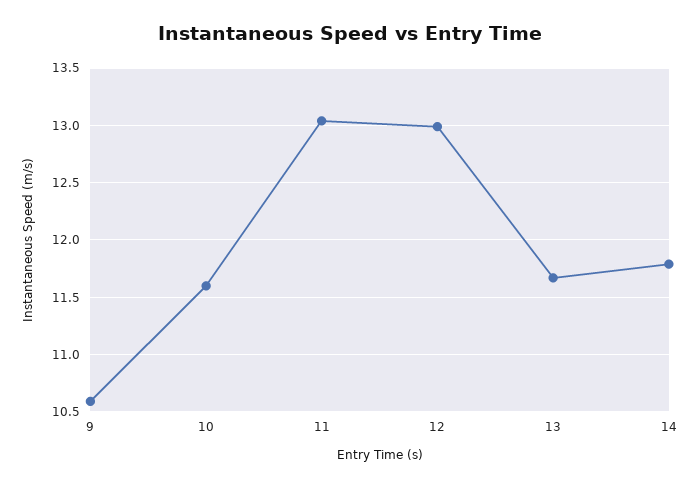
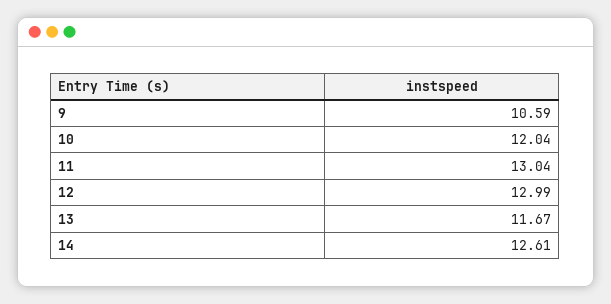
  {
    "9": 10.59,
-   "10": 11.6,
+   "10": 12.04,
    "11": 13.04,
    "12": 12.99,
    "13": 11.67,
-   "14": 11.8
+   "14": 12.61
  }

